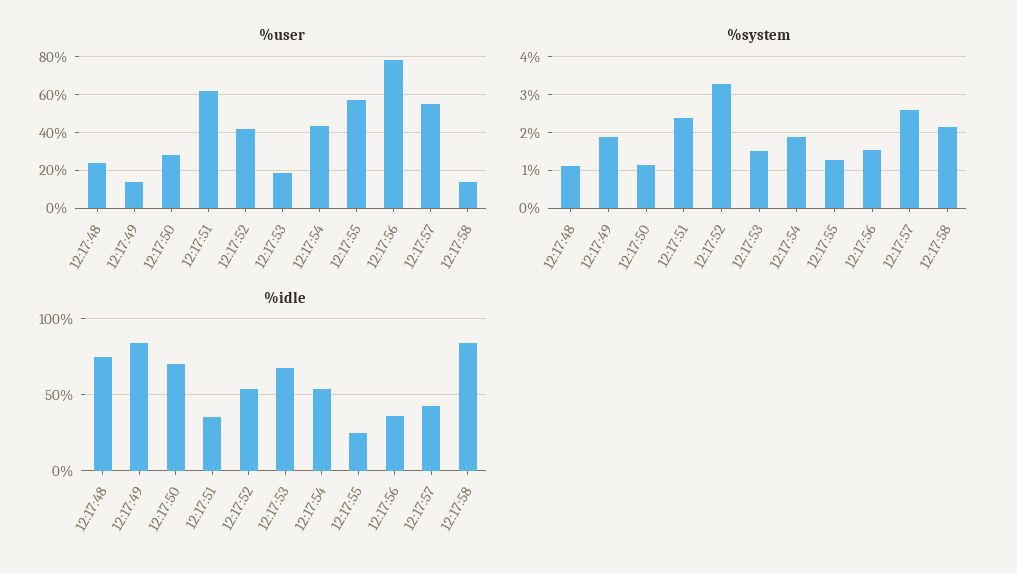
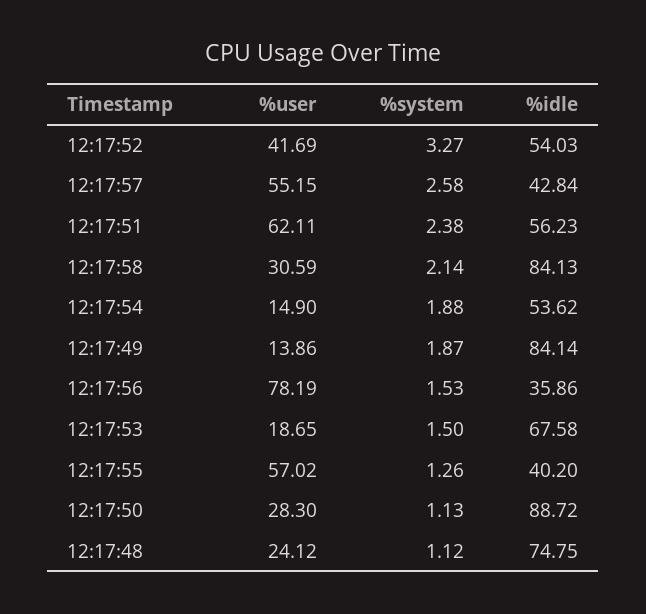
  {
    "%user": {
      "12:17:48": 24.12,
      "12:17:49": 13.86,
      "12:17:50": 28.3,
      "12:17:51": 62.11,
      "12:17:52": 41.69,
      "12:17:53": 18.65,
-     "12:17:54": 45,
+     "12:17:54": 14.9,
      "12:17:55": 57.02,
      "12:17:56": 78.19,
      "12:17:57": 55.15,
-     "12:17:58": 15
+     "12:17:58": 30.59
    },
    "%system": {
      "12:17:48": 1.12,
      "12:17:49": 1.87,
      "12:17:50": 1.13,
      "12:17:51": 2.38,
      "12:17:52": 3.27,
      "12:17:53": 1.5,
      "12:17:54": 1.88,
      "12:17:55": 1.26,
      "12:17:56": 1.53,
      "12:17:57": 2.58,
      "12:17:58": 2.14
    },
    "%idle": {
      "12:17:48": 74.75,
      "12:17:49": 84.14,
-     "12:17:50": 70,
+     "12:17:50": 88.72,
-     "12:17:51": 35,
+     "12:17:51": 56.23,
      "12:17:52": 54.03,
      "12:17:53": 67.58,
      "12:17:54": 53.62,
-     "12:17:55": 25,
+     "12:17:55": 40.2,
      "12:17:56": 35.86,
      "12:17:57": 42.84,
      "12:17:58": 84.13
    }
  }

